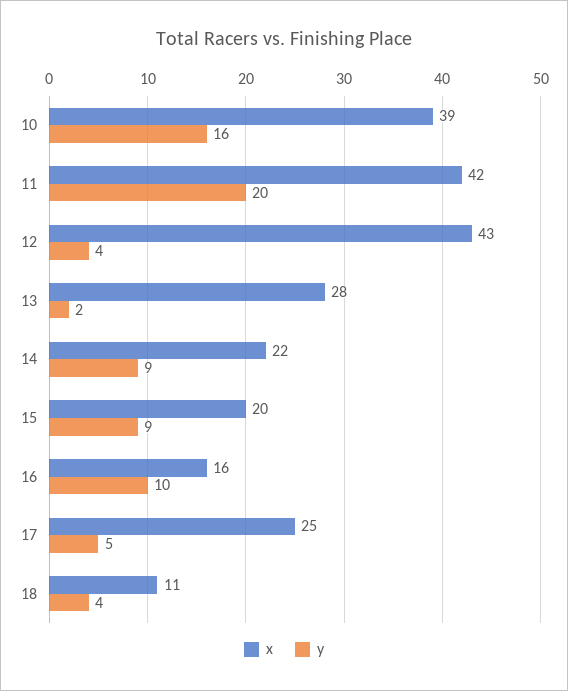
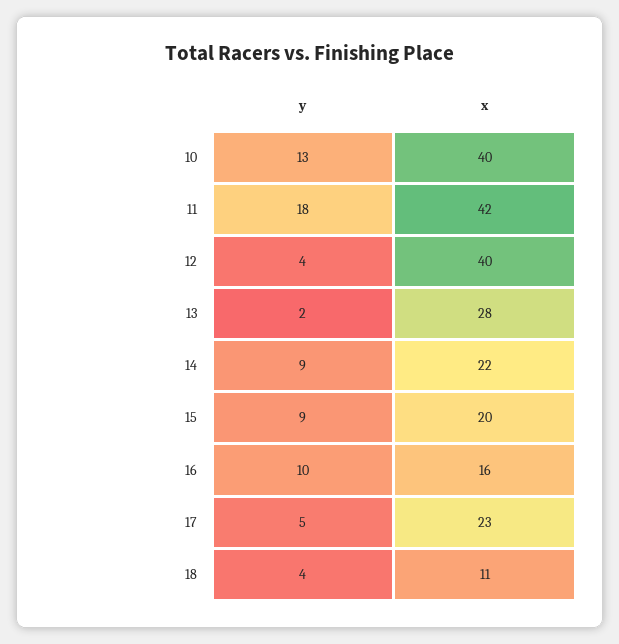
  {
    "x": {
-     "10": 39,
+     "10": 40,
      "11": 42,
-     "12": 43,
+     "12": 40,
      "13": 28,
      "14": 22,
      "15": 20,
      "16": 16,
-     "17": 25,
+     "17": 23,
      "18": 11
    },
    "y": {
-     "10": 16,
+     "10": 13,
-     "11": 20,
+     "11": 18,
      "12": 4,
      "13": 2,
      "14": 9,
      "15": 9,
      "16": 10,
      "17": 5,
      "18": 4
    }
  }

